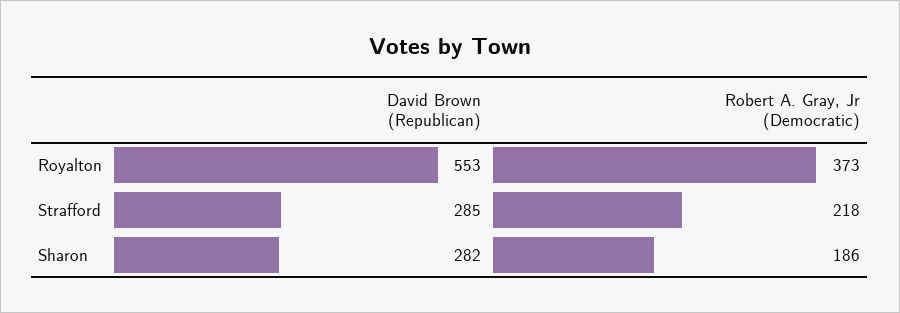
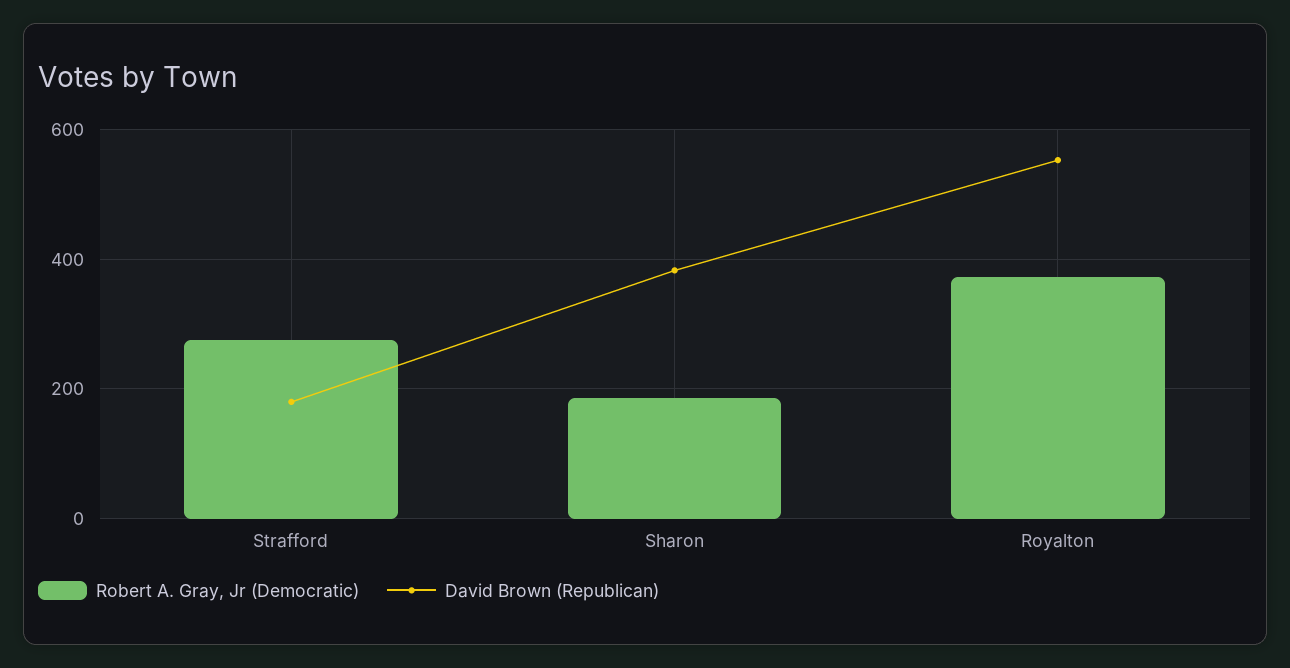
  {
    "David Brown (Republican)": {
      "Royalton": 553,
-     "Strafford": 285,
+     "Strafford": 180,
-     "Sharon": 282
+     "Sharon": 380
    },
    "Robert A. Gray, Jr (Democratic)": {
      "Royalton": 373,
-     "Strafford": 218,
+     "Strafford": 280,
      "Sharon": 186
    }
  }

